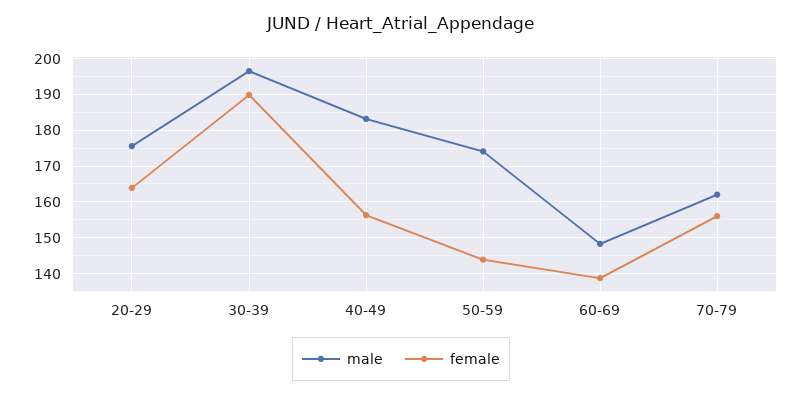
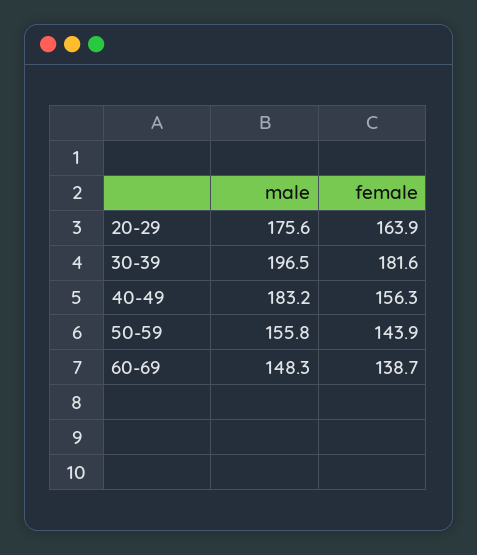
  {
    "male": {
      "20-29": 175.6,
      "30-39": 196.5,
      "40-49": 183.2,
-     "50-59": 174,
+     "50-59": 155.8,
-     "60-69": 148.3,
+     "60-69": 148.3
-     "70-79": 162
    },
    "female": {
      "20-29": 163.9,
-     "30-39": 190,
+     "30-39": 181.6,
      "40-49": 156.3,
      "50-59": 143.9,
-     "60-69": 138.7,
+     "60-69": 138.7
-     "70-79": 156
    }
  }

